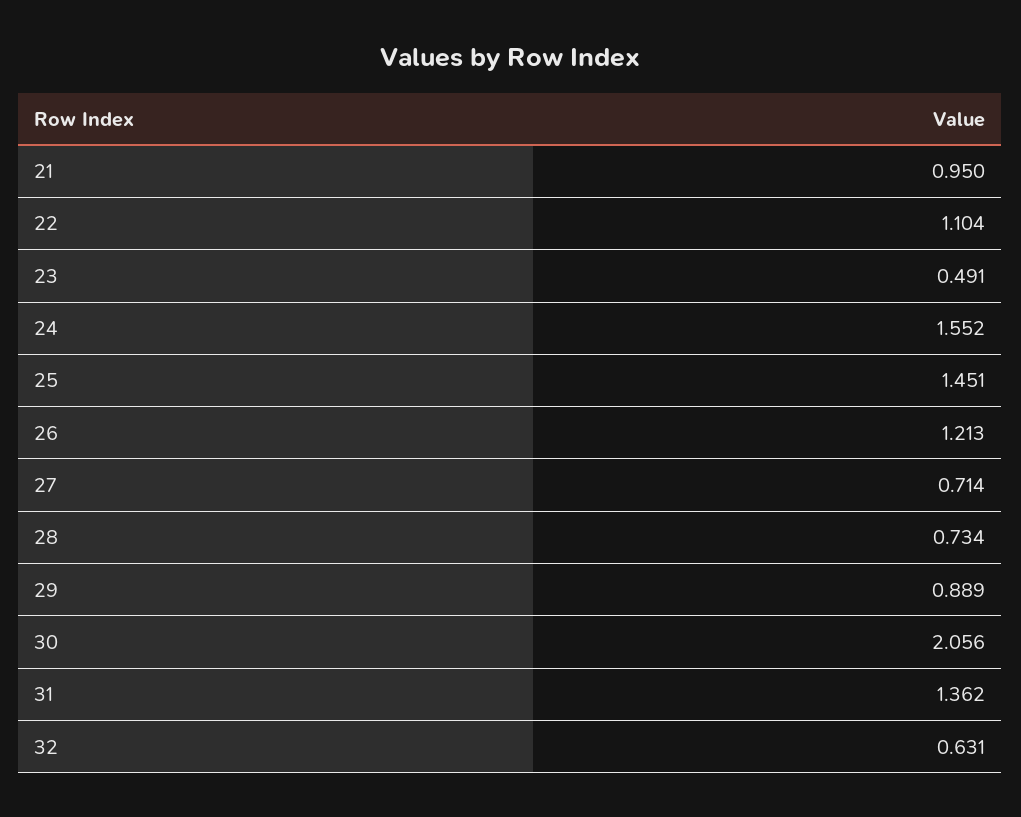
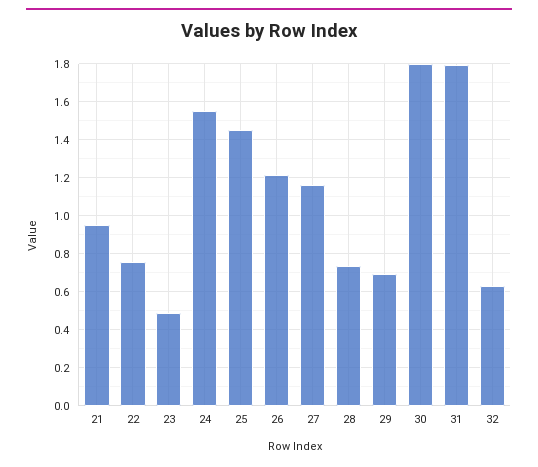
  {
    "21": 0.95,
-   "22": 1.104,
+   "22": 0.75,
    "23": 0.491,
    "24": 1.552,
    "25": 1.451,
    "26": 1.213,
-   "27": 0.714,
+   "27": 1.15,
    "28": 0.734,
-   "29": 0.889,
+   "29": 0.7,
-   "30": 2.056,
+   "30": 1.8,
-   "31": 1.362,
+   "31": 1.8,
    "32": 0.631
  }

